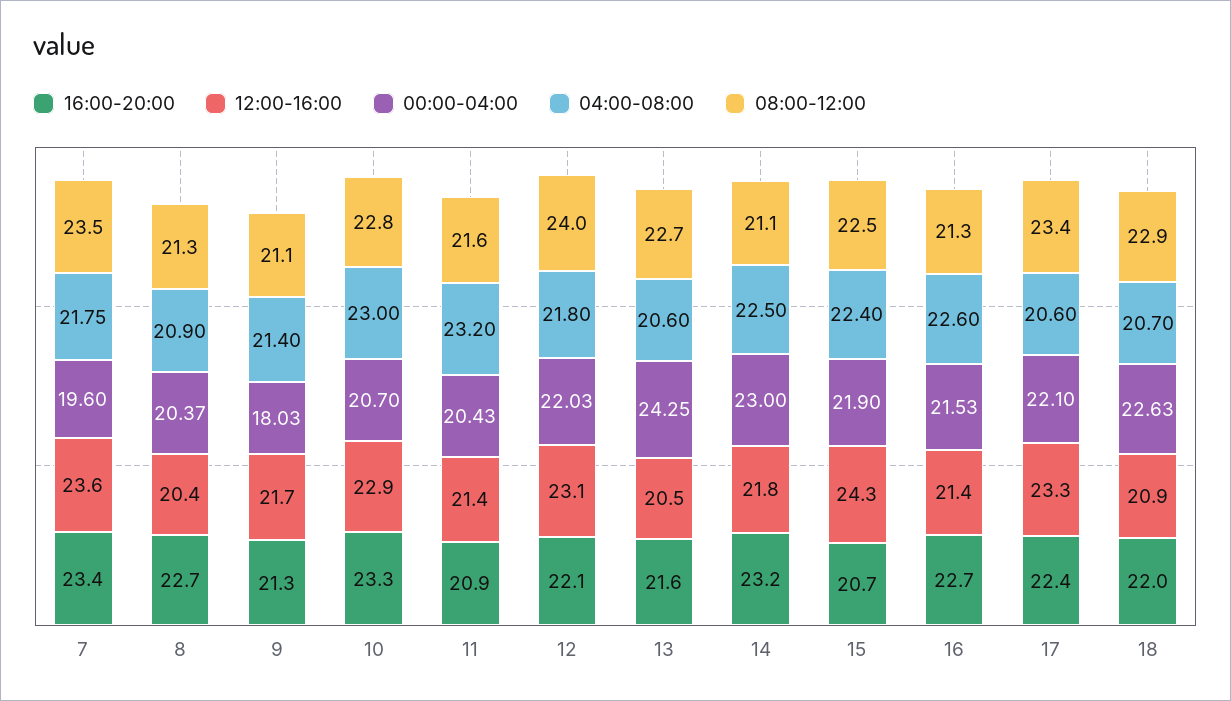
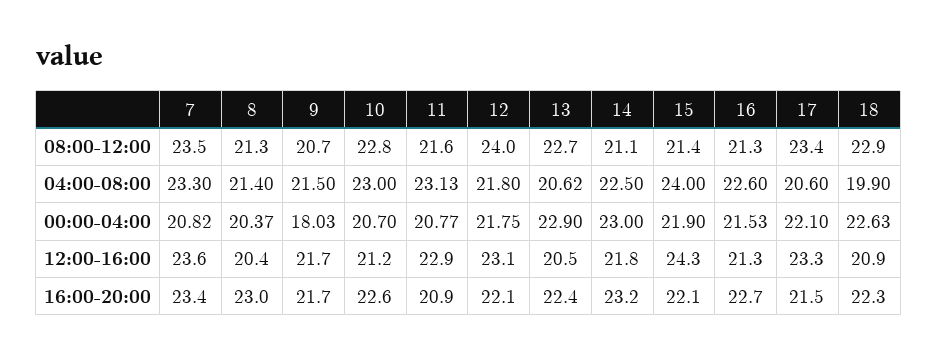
  {
    "16:00-20:00": {
      "7": 23.4,
-     "8": 22.7,
+     "8": 23,
-     "9": 21.3,
+     "9": 21.7,
-     "10": 23.3,
+     "10": 22.6,
      "11": 20.9,
      "12": 22.1,
-     "13": 21.6,
+     "13": 22.4,
      "14": 23.2,
-     "15": 20.7,
+     "15": 22.1,
      "16": 22.7,
-     "17": 22.4,
+     "17": 21.5,
-     "18": 22
+     "18": 22.3
    },
    "12:00-16:00": {
      "7": 23.6,
      "8": 20.4,
      "9": 21.7,
-     "10": 22.9,
+     "10": 21.2,
-     "11": 21.4,
+     "11": 22.9,
      "12": 23.1,
      "13": 20.5,
      "14": 21.8,
      "15": 24.3,
-     "16": 21.4,
+     "16": 21.3,
      "17": 23.3,
      "18": 20.9
    },
    "00:00-04:00": {
-     "7": 19.6,
+     "7": 20.82,
      "8": 20.37,
      "9": 18.03,
      "10": 20.7,
-     "11": 20.43,
+     "11": 20.77,
-     "12": 22.03,
+     "12": 21.75,
-     "13": 24.25,
+     "13": 22.9,
      "14": 23,
      "15": 21.9,
      "16": 21.53,
      "17": 22.1,
      "18": 22.63
    },
    "04:00-08:00": {
-     "7": 21.75,
+     "7": 23.3,
-     "8": 20.9,
+     "8": 21.4,
-     "9": 21.4,
+     "9": 21.5,
      "10": 23,
-     "11": 23.2,
+     "11": 23.13,
      "12": 21.8,
-     "13": 20.6,
+     "13": 20.62,
      "14": 22.5,
-     "15": 22.4,
+     "15": 24,
      "16": 22.6,
      "17": 20.6,
-     "18": 20.7
+     "18": 19.9
    },
    "08:00-12:00": {
      "7": 23.5,
      "8": 21.3,
-     "9": 21.1,
+     "9": 20.7,
      "10": 22.8,
      "11": 21.6,
      "12": 24,
      "13": 22.7,
      "14": 21.1,
-     "15": 22.5,
+     "15": 21.4,
      "16": 21.3,
      "17": 23.4,
      "18": 22.9
    }
  }

